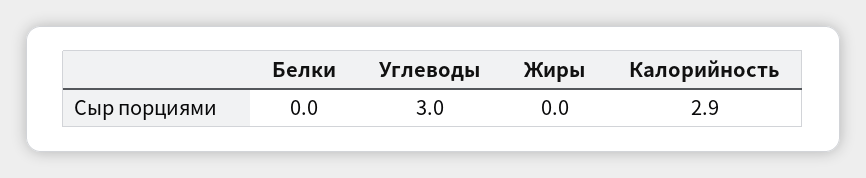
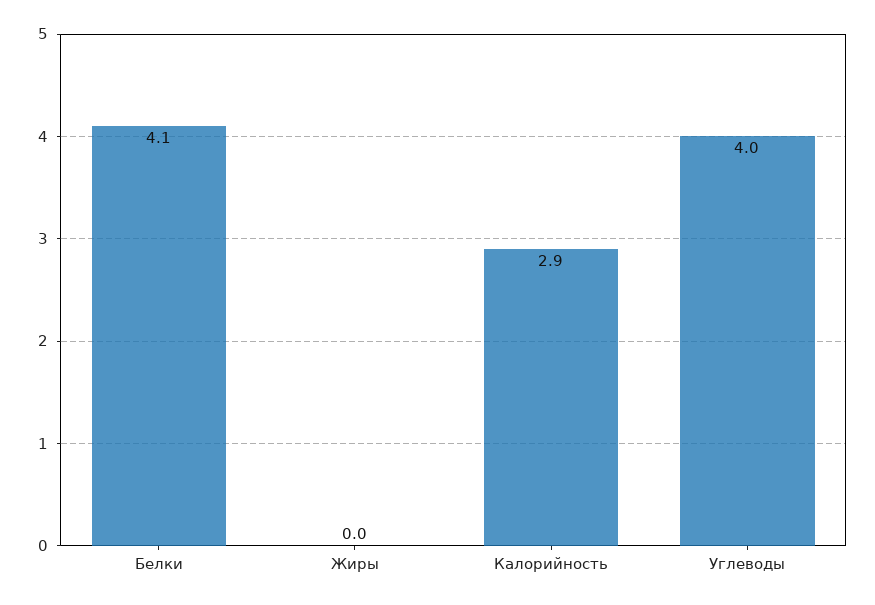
  {
-   "Белки": 0,
+   "Белки": 4.1,
-   "Углеводы": 3,
+   "Углеводы": 4,
    "Жиры": 0,
    "Калорийность": 2.9
  }

